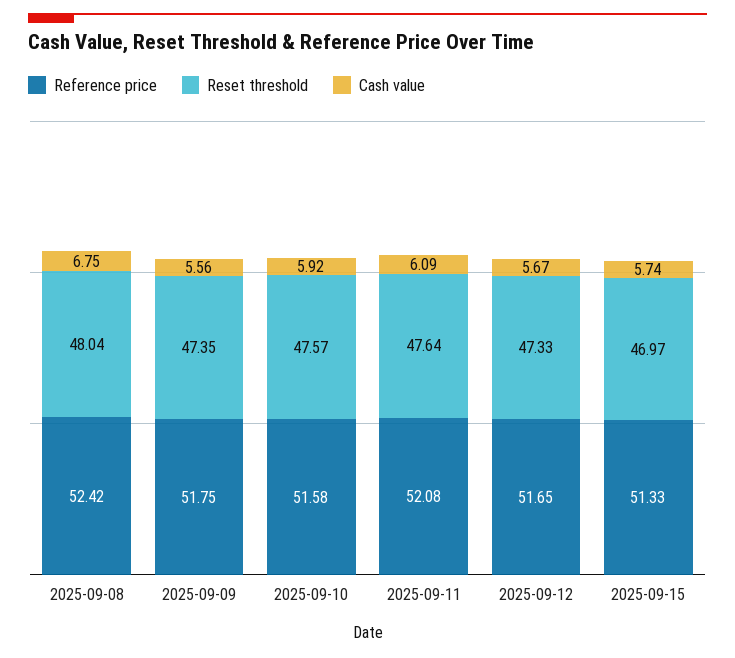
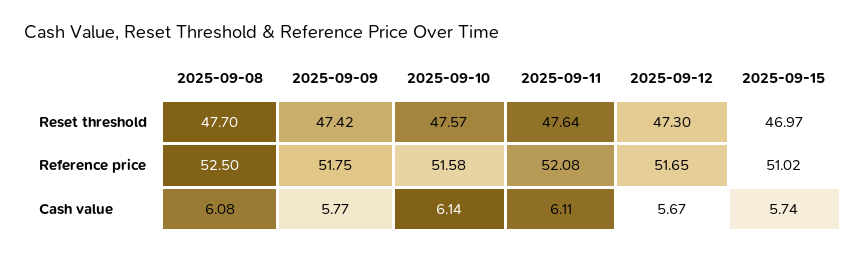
  {
    "Reference price": {
-     "2025-09-08": 52.42,
+     "2025-09-08": 52.5,
      "2025-09-09": 51.75,
      "2025-09-10": 51.58,
      "2025-09-11": 52.08,
      "2025-09-12": 51.65,
-     "2025-09-15": 51.33
+     "2025-09-15": 51.02
    },
    "Reset threshold": {
-     "2025-09-08": 48.04,
+     "2025-09-08": 47.7,
-     "2025-09-09": 47.35,
+     "2025-09-09": 47.42,
      "2025-09-10": 47.57,
      "2025-09-11": 47.64,
-     "2025-09-12": 47.33,
+     "2025-09-12": 47.3,
      "2025-09-15": 46.97
    },
    "Cash value": {
-     "2025-09-08": 6.75,
+     "2025-09-08": 6.08,
-     "2025-09-09": 5.56,
+     "2025-09-09": 5.77,
-     "2025-09-10": 5.92,
+     "2025-09-10": 6.14,
-     "2025-09-11": 6.09,
+     "2025-09-11": 6.11,
      "2025-09-12": 5.67,
      "2025-09-15": 5.74
    }
  }

